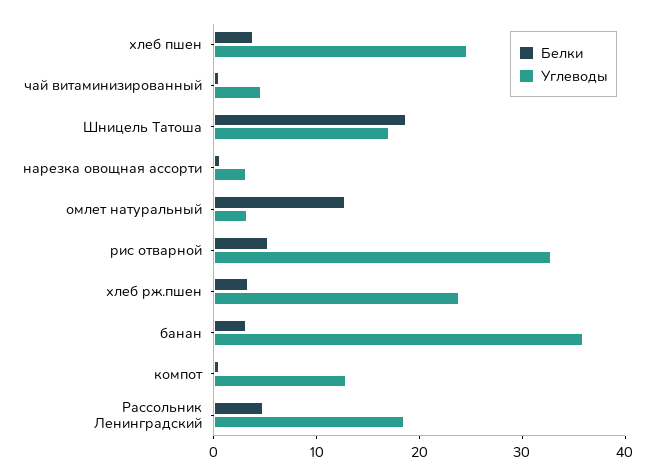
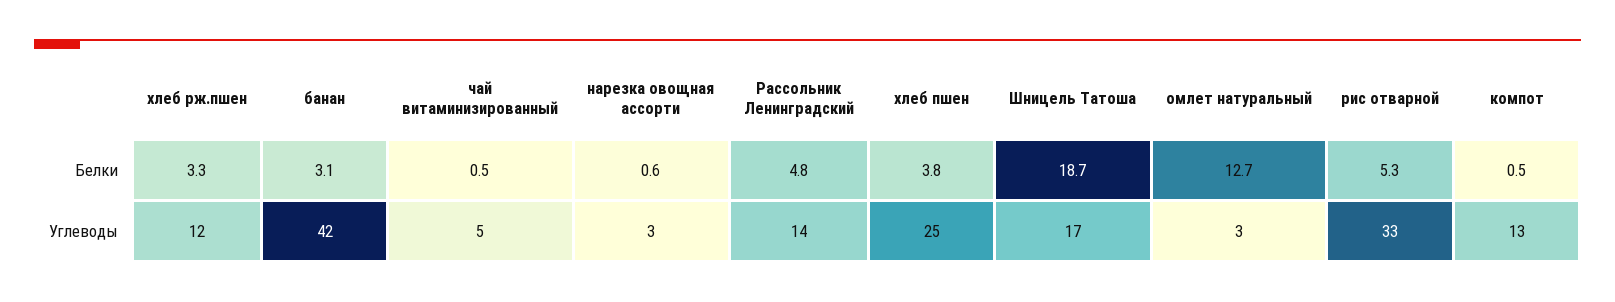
  {
    "Белки": {
      "хлеб пшен": 3.8,
      "чай витаминизированный": 0.5,
      "Шницель Татоша": 18.7,
      "нарезка овощная ассорти": 0.6,
      "омлет натуральный": 12.7,
      "рис отварной": 5.3,
      "хлеб рж.пшен": 3.3,
      "банан": 3.1,
      "компот": 0.5,
      "Рассольник Ленинградский": 4.8
    },
    "Углеводы": {
      "хлеб пшен": 25,
      "чай витаминизированный": 5,
      "Шницель Татоша": 17,
      "нарезка овощная ассорти": 3,
      "омлет натуральный": 3,
      "рис отварной": 33,
-     "хлеб рж.пшен": 24,
+     "хлеб рж.пшен": 12,
-     "банан": 36,
+     "банан": 42,
      "компот": 13,
-     "Рассольник Ленинградский": 18
+     "Рассольник Ленинградский": 14
    }
  }

